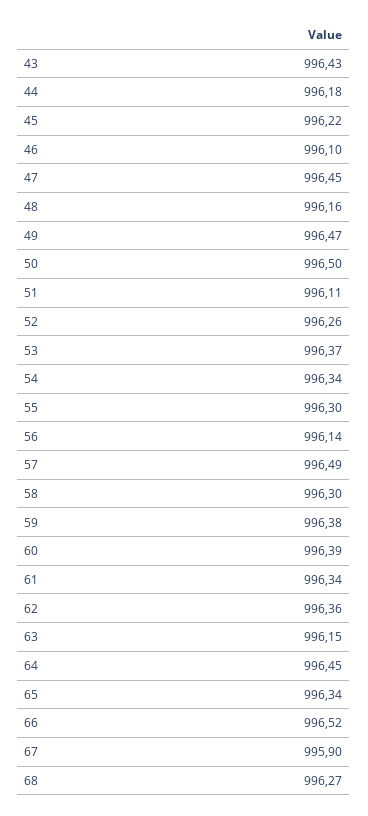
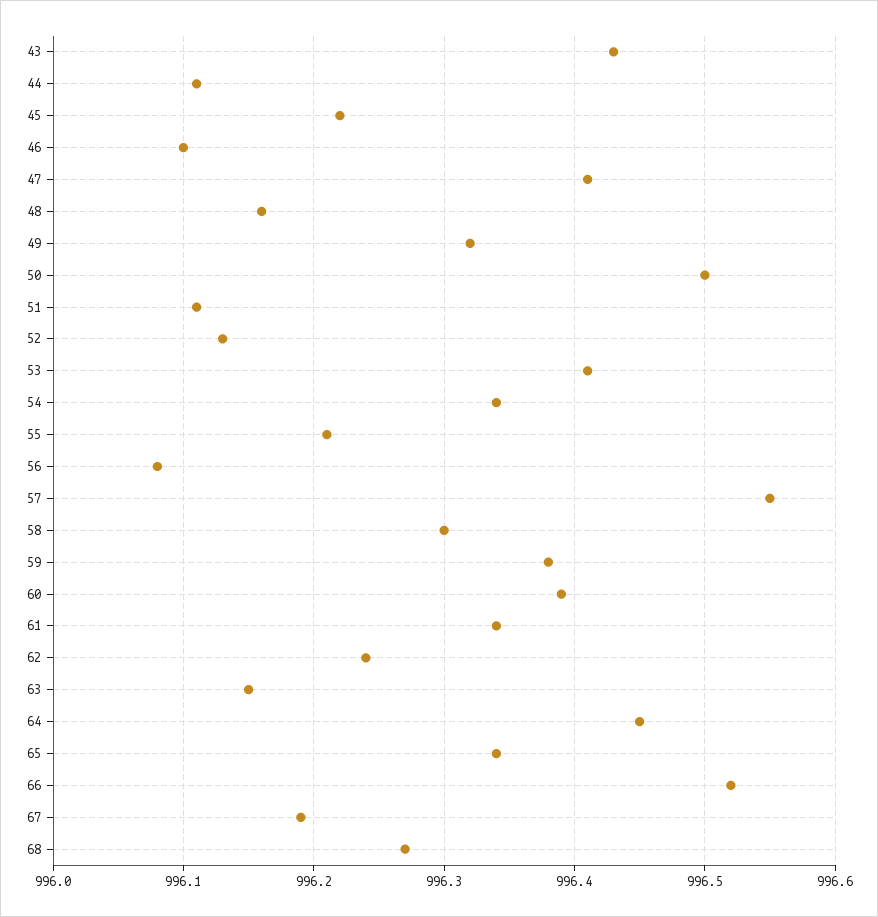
  {
    "43": 996.43,
-   "44": 996.18,
+   "44": 996.11,
    "45": 996.22,
    "46": 996.1,
-   "47": 996.45,
+   "47": 996.41,
    "48": 996.16,
-   "49": 996.47,
+   "49": 996.32,
    "50": 996.5,
    "51": 996.11,
-   "52": 996.26,
+   "52": 996.13,
-   "53": 996.37,
+   "53": 996.41,
    "54": 996.34,
-   "55": 996.3,
+   "55": 996.21,
-   "56": 996.14,
+   "56": 996.08,
-   "57": 996.49,
+   "57": 996.55,
    "58": 996.3,
    "59": 996.38,
    "60": 996.39,
    "61": 996.34,
-   "62": 996.36,
+   "62": 996.24,
    "63": 996.15,
    "64": 996.45,
    "65": 996.34,
    "66": 996.52,
-   "67": 995.9,
+   "67": 996.19,
    "68": 996.27
  }

